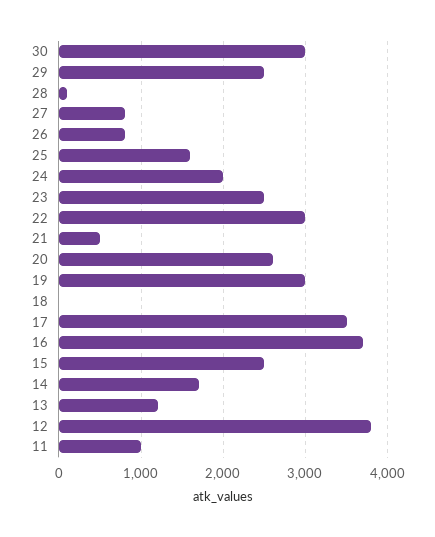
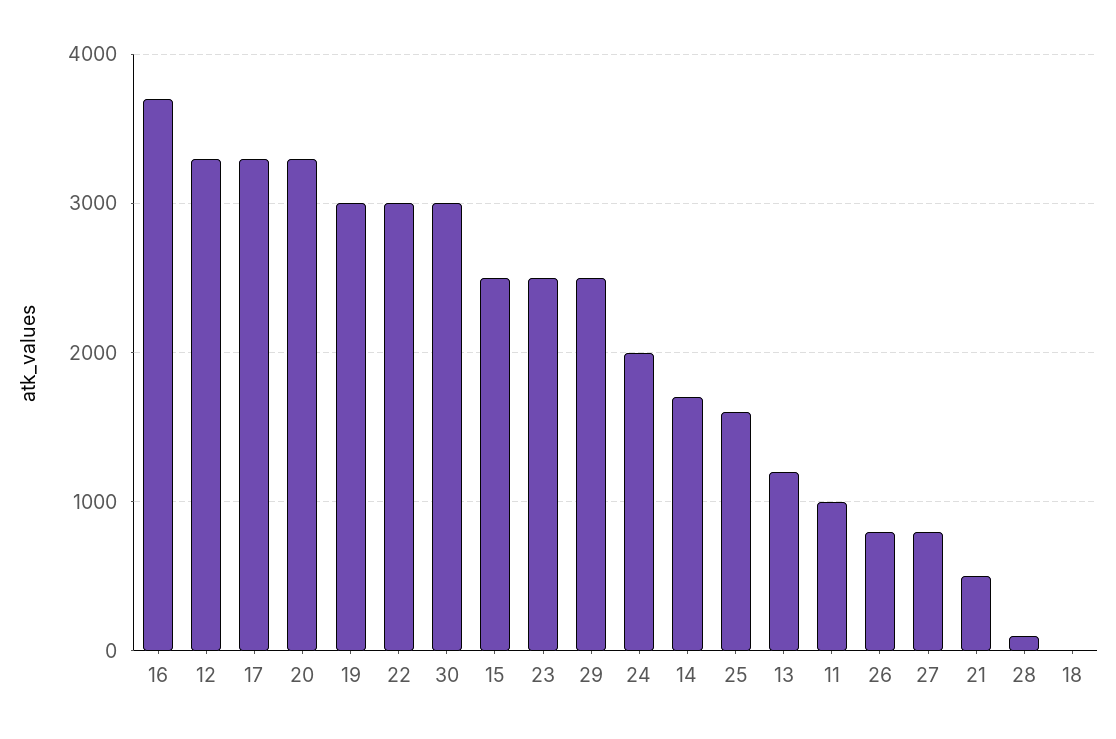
  {
    "30": 3000,
    "29": 2500,
    "28": 100,
    "27": 800,
    "26": 800,
    "25": 1600,
    "24": 2000,
    "23": 2500,
    "22": 3000,
    "21": 500,
-   "20": 2600,
+   "20": 3300,
    "19": 3000,
    "18": 0,
-   "17": 3500,
+   "17": 3300,
    "16": 3700,
    "15": 2500,
    "14": 1700,
    "13": 1200,
-   "12": 3800,
+   "12": 3300,
    "11": 1000
  }

